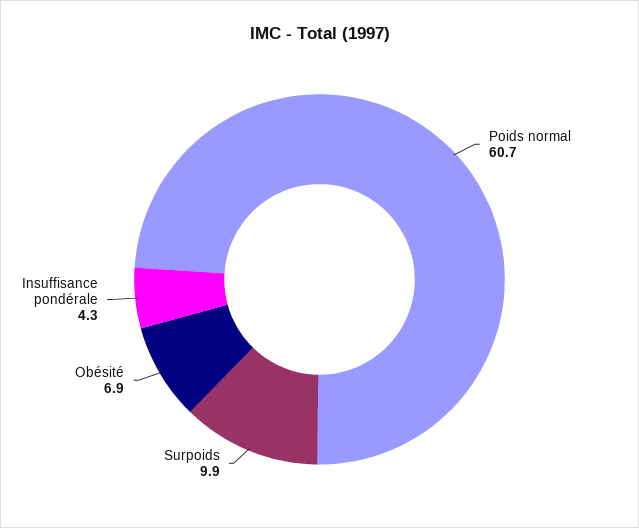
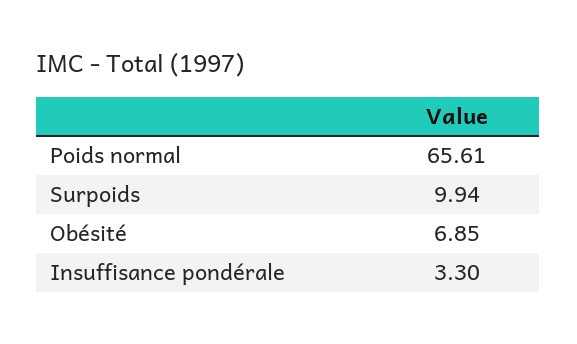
  {
-   "Poids normal": 60.7,
+   "Poids normal": 65.61,
    "Surpoids": 9.94,
    "Obésité": 6.85,
-   "Insuffisance pondérale": 4.3
+   "Insuffisance pondérale": 3.3
  }

